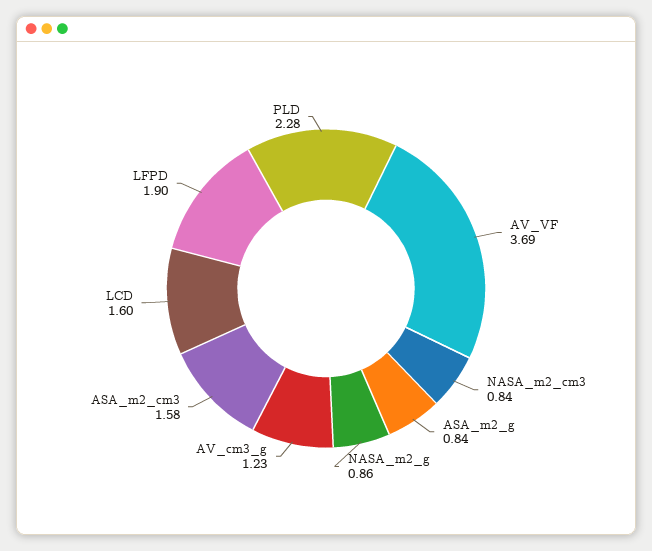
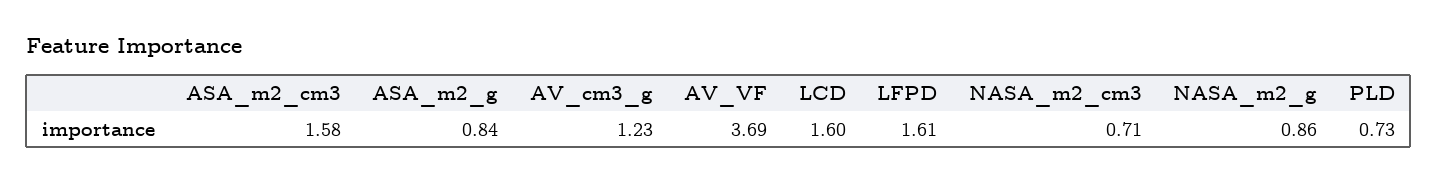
  {
    "AV_VF": 3.69,
-   "NASA_m2_cm3": 0.84,
+   "NASA_m2_cm3": 0.71,
    "ASA_m2_g": 0.84,
    "NASA_m2_g": 0.86,
    "AV_cm3_g": 1.23,
    "ASA_m2_cm3": 1.58,
    "LCD": 1.6,
-   "LFPD": 1.9,
+   "LFPD": 1.61,
-   "PLD": 2.28
+   "PLD": 0.73
  }

